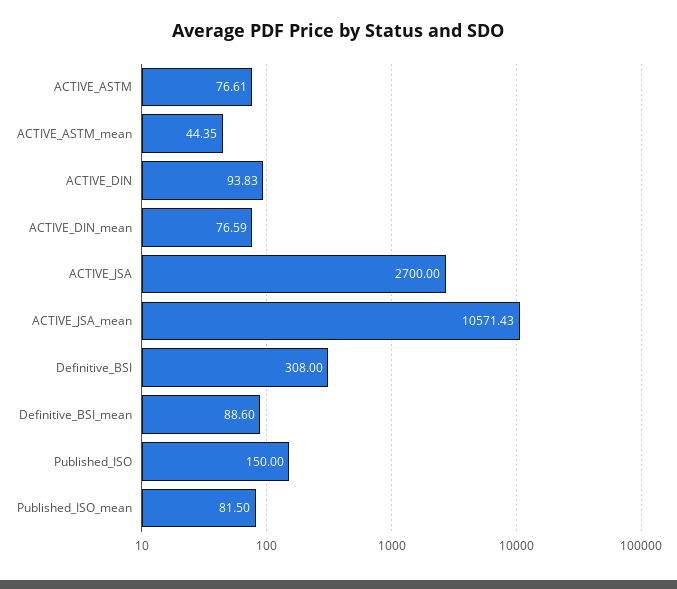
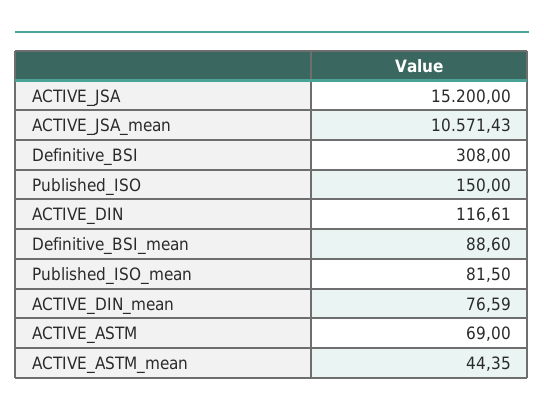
  {
-   "ACTIVE_ASTM": 76.61,
+   "ACTIVE_ASTM": 69,
    "ACTIVE_ASTM_mean": 44.35,
-   "ACTIVE_DIN": 93.83,
+   "ACTIVE_DIN": 116.61,
    "ACTIVE_DIN_mean": 76.59,
-   "ACTIVE_JSA": 2700,
+   "ACTIVE_JSA": 15200,
    "ACTIVE_JSA_mean": 10571.43,
    "Definitive_BSI": 308,
    "Definitive_BSI_mean": 88.6,
    "Published_ISO": 150,
    "Published_ISO_mean": 81.5
  }

